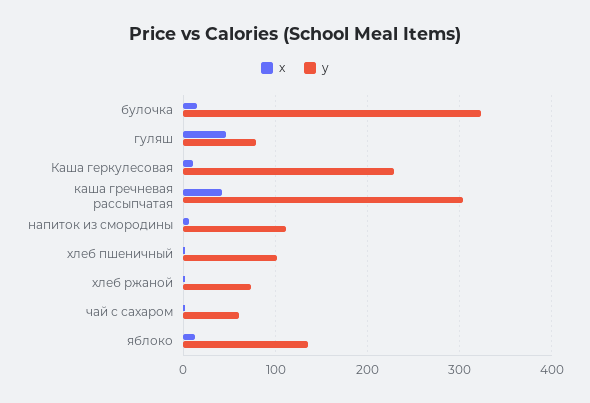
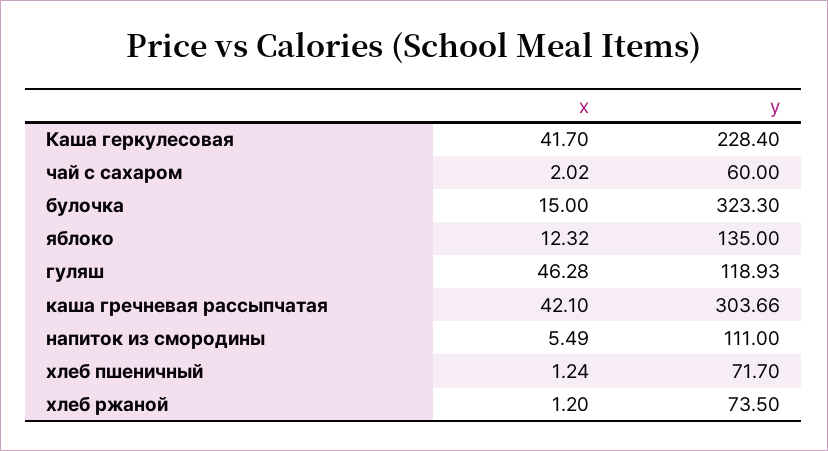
  {
    "x": {
      "булочка": 15,
      "гуляш": 46.28,
-     "Каша геркулесовая": 10,
+     "Каша геркулесовая": 41.7,
      "каша гречневая рассыпчатая": 42.1,
      "напиток из смородины": 5.49,
      "хлеб пшеничный": 1.24,
      "хлеб ржаной": 1.2,
      "чай с сахаром": 2.02,
      "яблоко": 12.32
    },
    "y": {
      "булочка": 323.3,
-     "гуляш": 80,
+     "гуляш": 118.93,
      "Каша геркулесовая": 228.4,
      "каша гречневая рассыпчатая": 303.66,
      "напиток из смородины": 111,
-     "хлеб пшеничный": 100,
+     "хлеб пшеничный": 71.7,
      "хлеб ржаной": 73.5,
      "чай с сахаром": 60,
      "яблоко": 135
    }
  }

